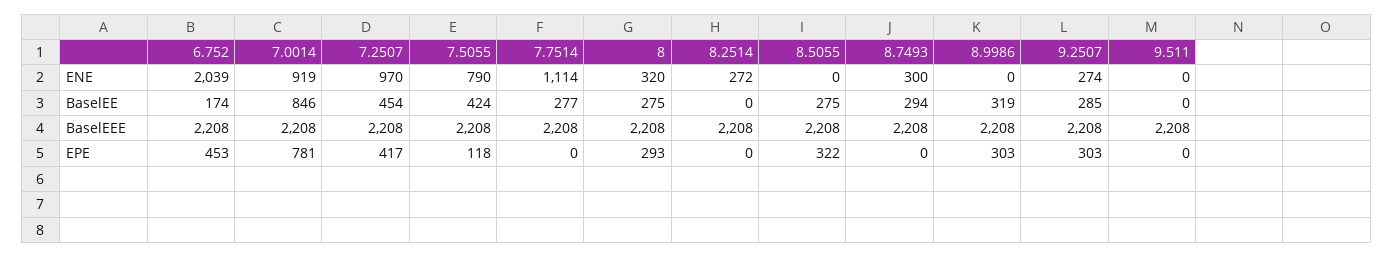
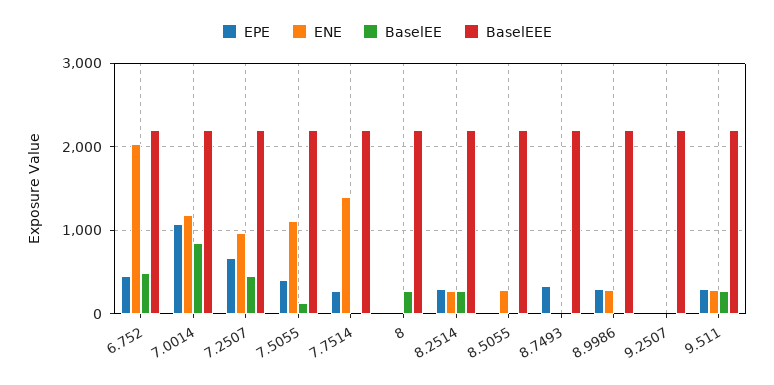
  {
    "ENE": {
      "6.752": 2039,
-     "7.0014": 919,
+     "7.0014": 1200,
      "7.2507": 970,
-     "7.5055": 790,
+     "7.5055": 1100,
-     "7.7514": 1114,
+     "7.7514": 1400,
-     "8": 320,
+     "8": 0,
      "8.2514": 272,
-     "8.5055": 0,
+     "8.5055": 300,
-     "8.7493": 300,
+     "8.7493": 0,
-     "8.9986": 0,
+     "8.9986": 300,
-     "9.2507": 274,
+     "9.2507": 0,
-     "9.511": 0
+     "9.511": 300
    },
    "BaselEE": {
-     "6.752": 174,
+     "6.752": 500,
      "7.0014": 846,
      "7.2507": 454,
-     "7.5055": 424,
+     "7.5055": 100,
-     "7.7514": 277,
+     "7.7514": 0,
      "8": 275,
-     "8.2514": 0,
+     "8.2514": 300,
-     "8.5055": 275,
+     "8.5055": 0,
-     "8.7493": 294,
+     "8.7493": 0,
-     "8.9986": 319,
+     "8.9986": 0,
-     "9.2507": 285,
+     "9.2507": 0,
-     "9.511": 0
+     "9.511": 300
    },
    "BaselEEE": {
      "6.752": 2208,
      "7.0014": 2208,
      "7.2507": 2208,
      "7.5055": 2208,
      "7.7514": 2208,
      "8": 2208,
      "8.2514": 2208,
      "8.5055": 2208,
      "8.7493": 2208,
      "8.9986": 2208,
      "9.2507": 2208,
      "9.511": 2208
    },
    "EPE": {
      "6.752": 453,
-     "7.0014": 781,
+     "7.0014": 1100,
-     "7.2507": 417,
+     "7.2507": 700,
-     "7.5055": 118,
+     "7.5055": 400,
-     "7.7514": 0,
+     "7.7514": 300,
-     "8": 293,
+     "8": 0,
-     "8.2514": 0,
+     "8.2514": 300,
-     "8.5055": 322,
+     "8.5055": 0,
-     "8.7493": 0,
+     "8.7493": 300,
      "8.9986": 303,
-     "9.2507": 303,
+     "9.2507": 0,
-     "9.511": 0
+     "9.511": 300
    }
  }

